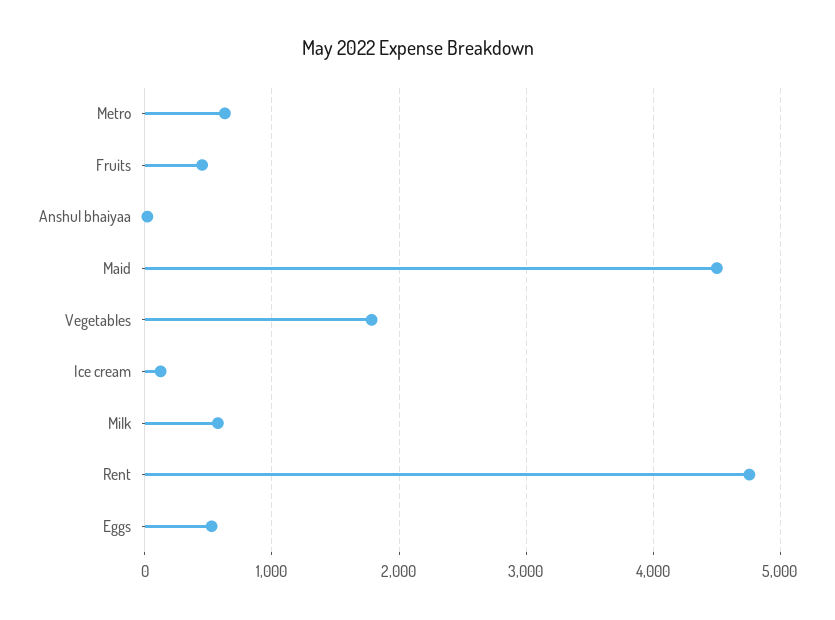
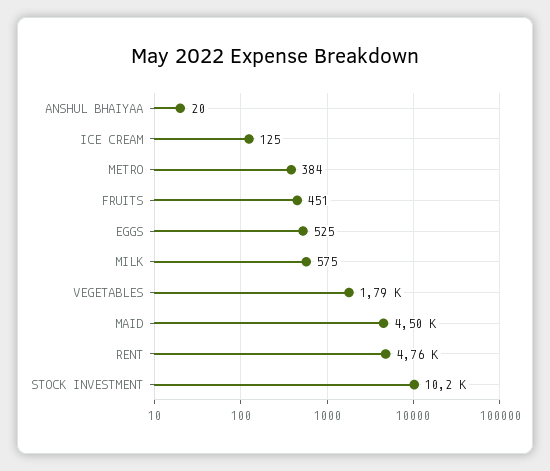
  {
-   "Metro": 600,
+   "Metro": 384,
    "Fruits": 451,
    "Anshul bhaiyaa": 20,
    "Maid": 4500,
    "Vegetables": 1790,
    "Ice cream": 125,
    "Milk": 575,
    "Rent": 4760,
-   "Eggs": 525
+   "Eggs": 525,
+   "STOCK INVESTMENT": 10200
  }

